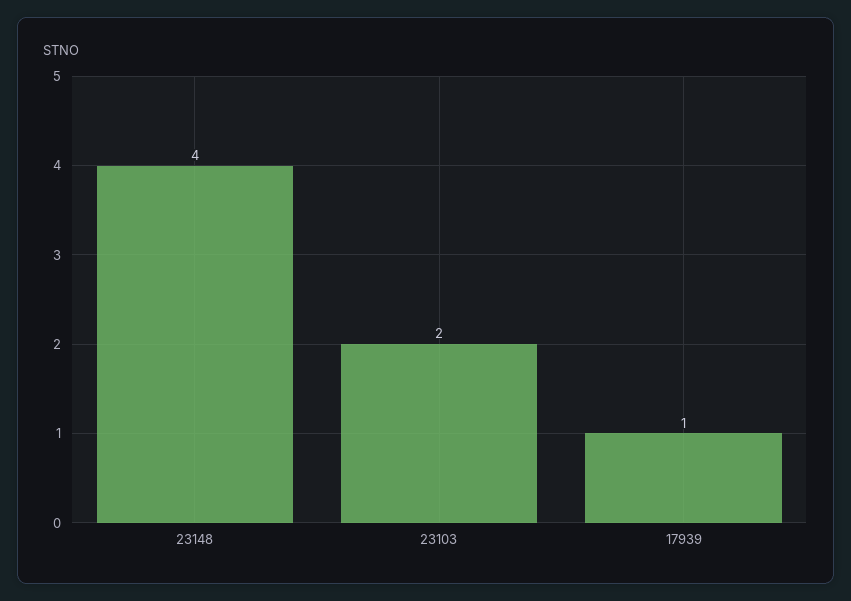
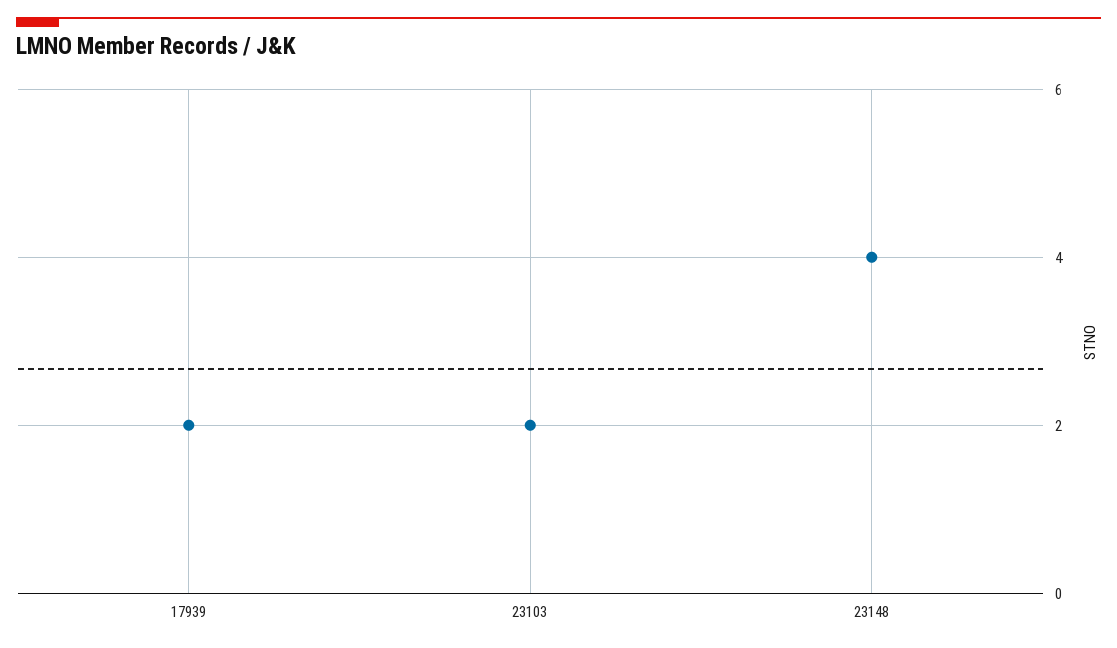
  {
    "23148": 4,
    "23103": 2,
-   "17939": 1
+   "17939": 2
  }

